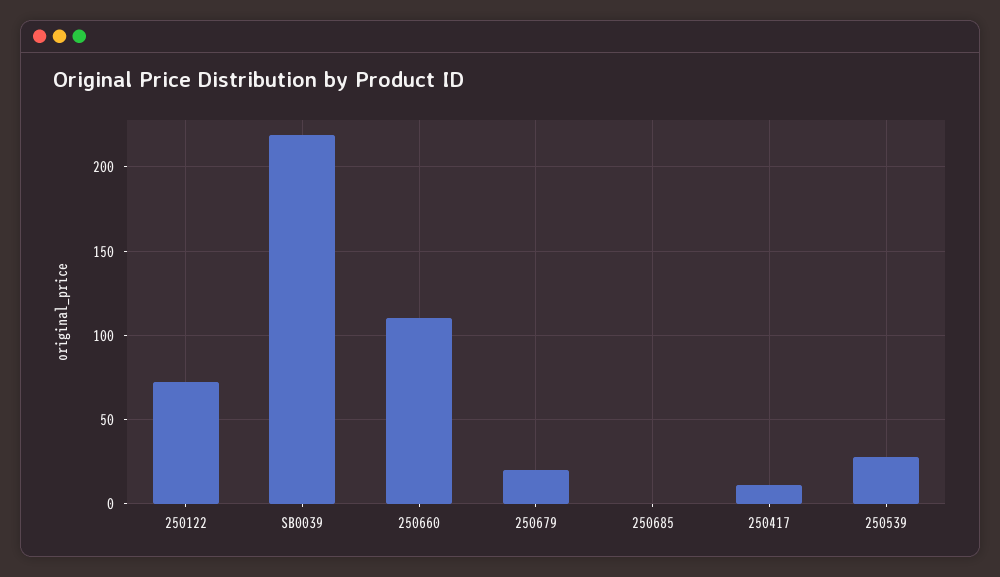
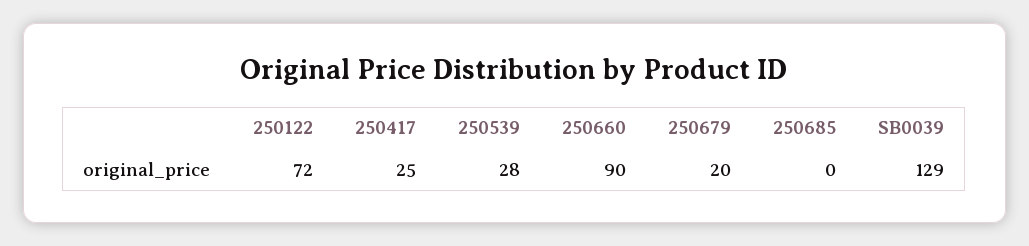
  {
    "250122": 72,
-   "SB0039": 220,
+   "SB0039": 129,
-   "250660": 110,
+   "250660": 90,
    "250679": 20,
    "250685": 0,
-   "250417": 10,
+   "250417": 25,
    "250539": 28
  }

